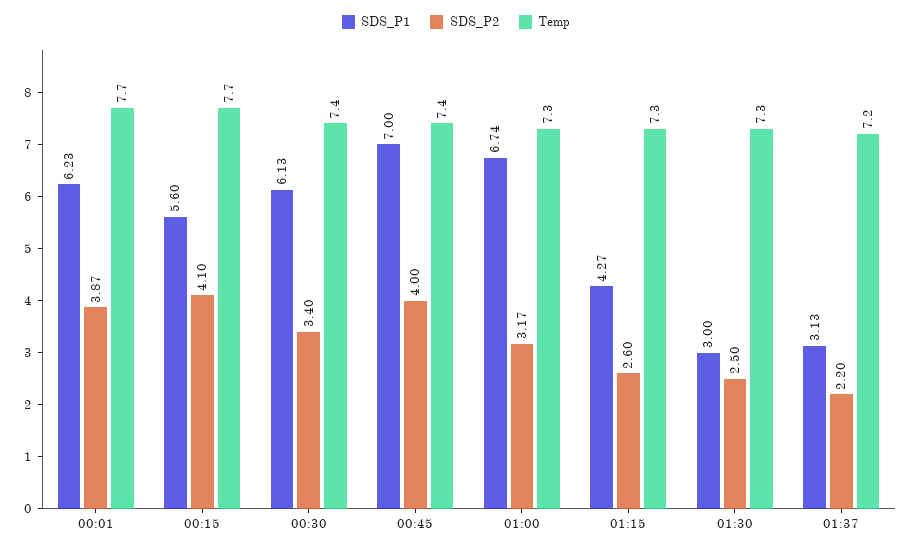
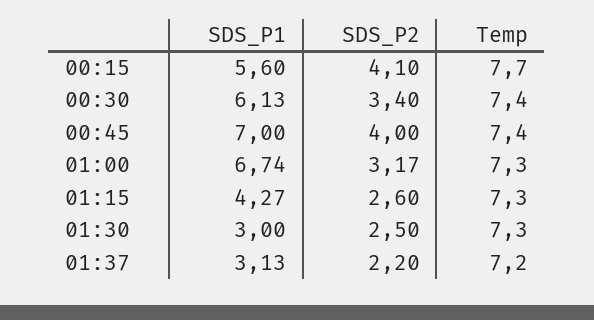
  {
    "SDS_P1": {
-     "00:01": 6.23,
      "00:15": 5.6,
      "00:30": 6.13,
      "00:45": 7,
      "01:00": 6.74,
      "01:15": 4.27,
      "01:30": 3,
      "01:37": 3.13
    },
    "SDS_P2": {
-     "00:01": 3.87,
      "00:15": 4.1,
      "00:30": 3.4,
      "00:45": 4,
      "01:00": 3.17,
      "01:15": 2.6,
      "01:30": 2.5,
      "01:37": 2.2
    },
    "Temp": {
-     "00:01": 7.7,
      "00:15": 7.7,
      "00:30": 7.4,
      "00:45": 7.4,
      "01:00": 7.3,
      "01:15": 7.3,
      "01:30": 7.3,
      "01:37": 7.2
    }
  }

